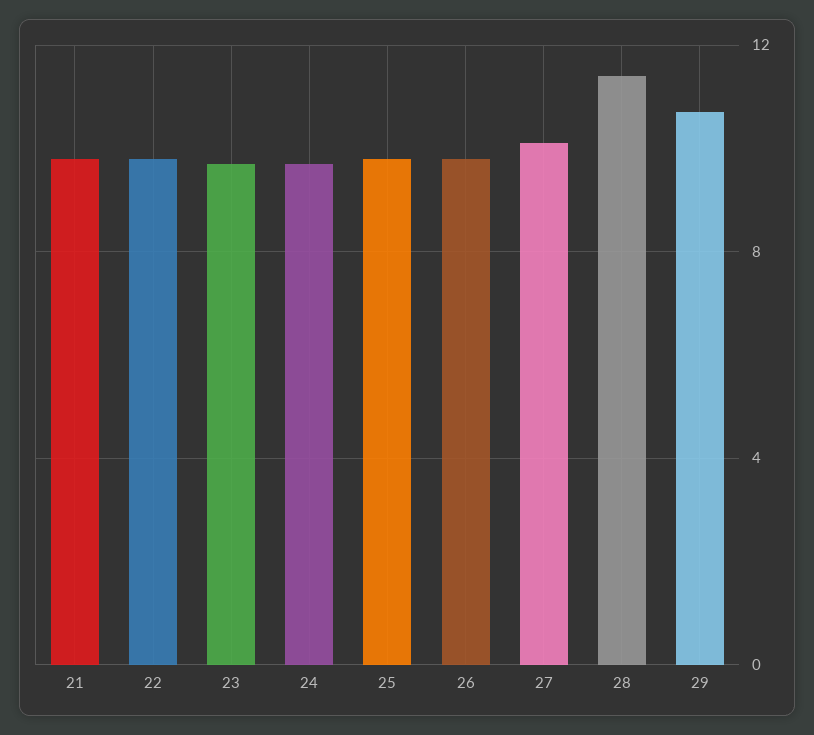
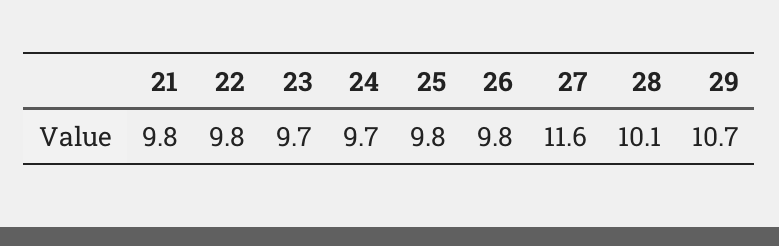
  {
    "21": 9.8,
    "22": 9.8,
    "23": 9.7,
    "24": 9.7,
    "25": 9.8,
    "26": 9.8,
-   "27": 10,
+   "27": 11.6,
-   "28": 11.5,
+   "28": 10.1,
    "29": 10.7
  }

